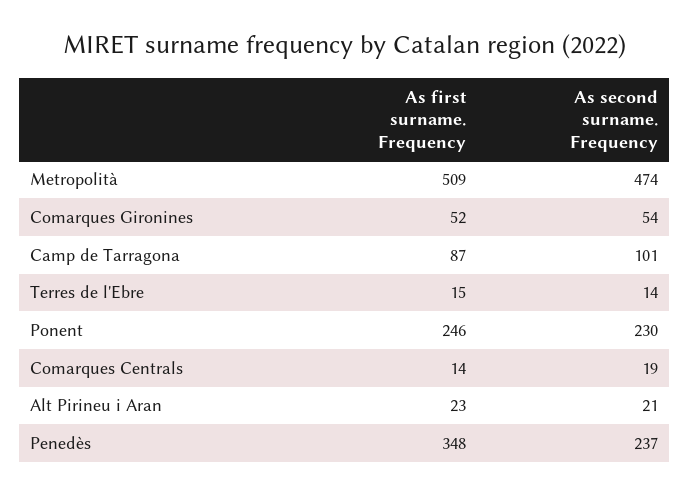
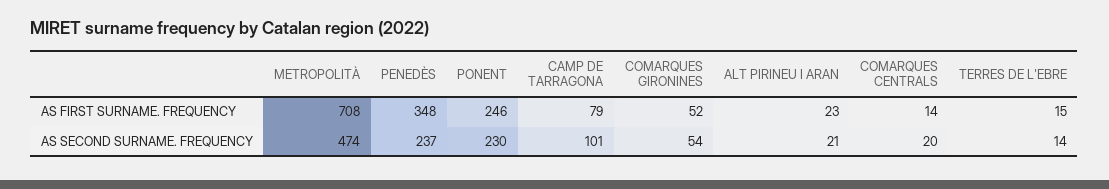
  {
    "As first surname. Frequency": {
-     "Metropolità": 509,
+     "Metropolità": 708,
      "Comarques Gironines": 52,
-     "Camp de Tarragona": 87,
+     "Camp de Tarragona": 79,
      "Terres de l'Ebre": 15,
      "Ponent": 246,
      "Comarques Centrals": 14,
      "Alt Pirineu i Aran": 23,
      "Penedès": 348
    },
    "As second surname. Frequency": {
      "Metropolità": 474,
      "Comarques Gironines": 54,
      "Camp de Tarragona": 101,
      "Terres de l'Ebre": 14,
      "Ponent": 230,
-     "Comarques Centrals": 19,
+     "Comarques Centrals": 20,
      "Alt Pirineu i Aran": 21,
      "Penedès": 237
    }
  }

